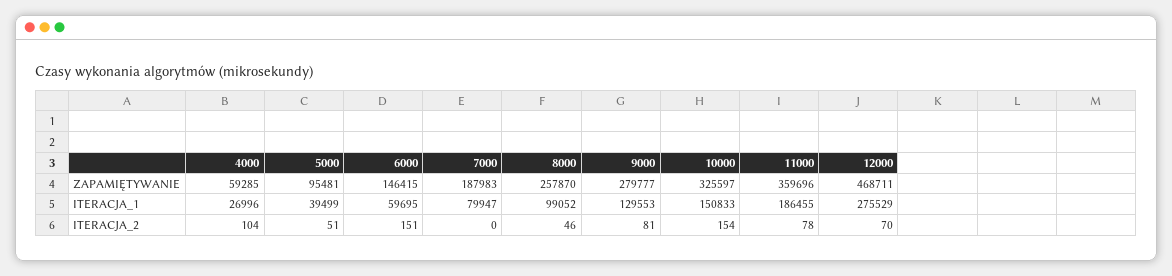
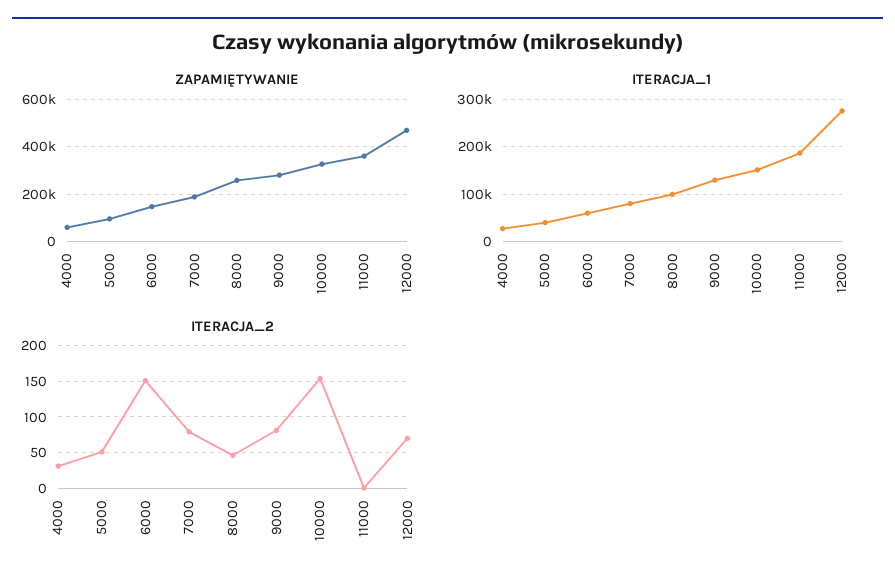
  {
    "ZAPAMIĘTYWANIE": {
      "4000": 59285,
      "5000": 95481,
      "6000": 146415,
      "7000": 187983,
      "8000": 257870,
      "9000": 279777,
      "10000": 325597,
      "11000": 359696,
      "12000": 468711
    },
    "ITERACJA_1": {
      "4000": 26996,
      "5000": 39499,
      "6000": 59695,
      "7000": 79947,
      "8000": 99052,
      "9000": 129553,
      "10000": 150833,
      "11000": 186455,
      "12000": 275529
    },
    "ITERACJA_2": {
-     "4000": 104,
+     "4000": 30,
      "5000": 51,
      "6000": 151,
-     "7000": 0,
+     "7000": 80,
      "8000": 46,
      "9000": 81,
      "10000": 154,
-     "11000": 78,
+     "11000": 0,
      "12000": 70
    }
  }

